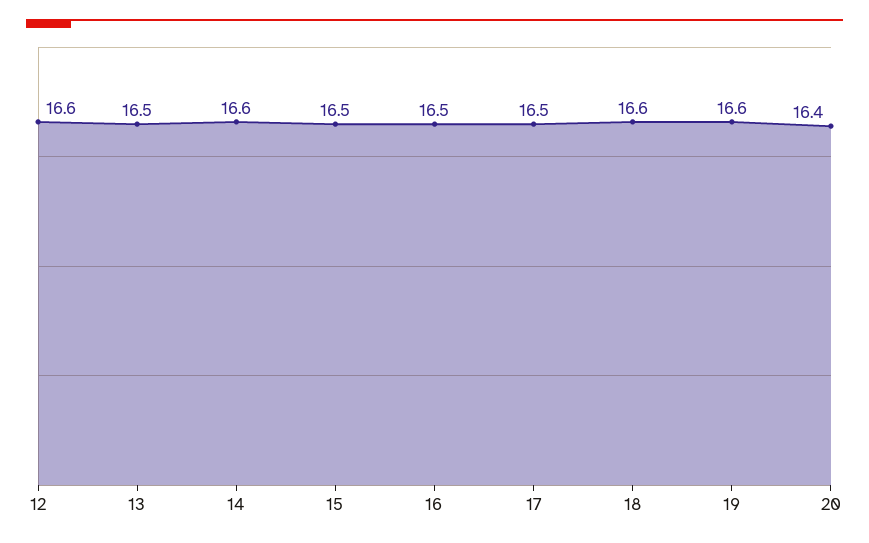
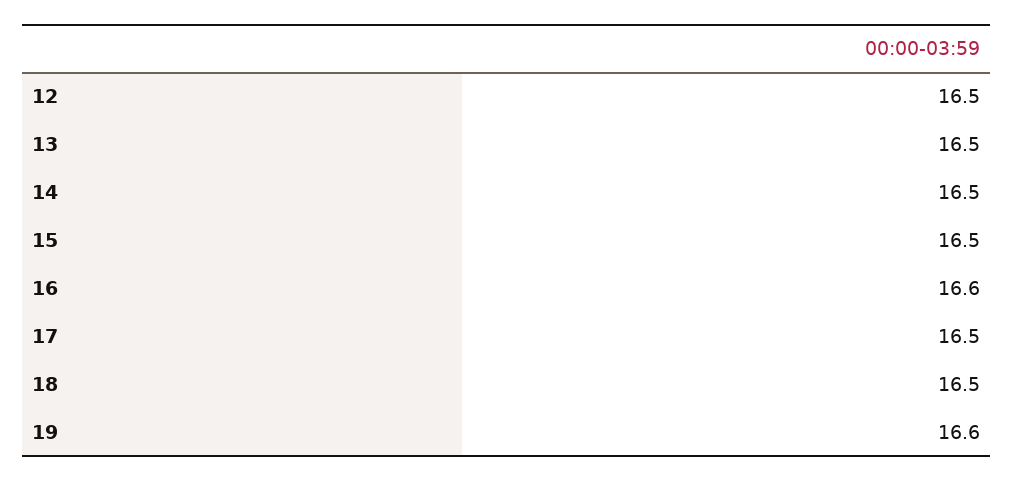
  {
-   "12": 16.6,
+   "12": 16.5,
    "13": 16.5,
-   "14": 16.6,
+   "14": 16.5,
    "15": 16.5,
-   "16": 16.5,
+   "16": 16.6,
    "17": 16.5,
-   "18": 16.6,
+   "18": 16.5,
-   "19": 16.6,
+   "19": 16.6
-   "20": 16.4
  }

